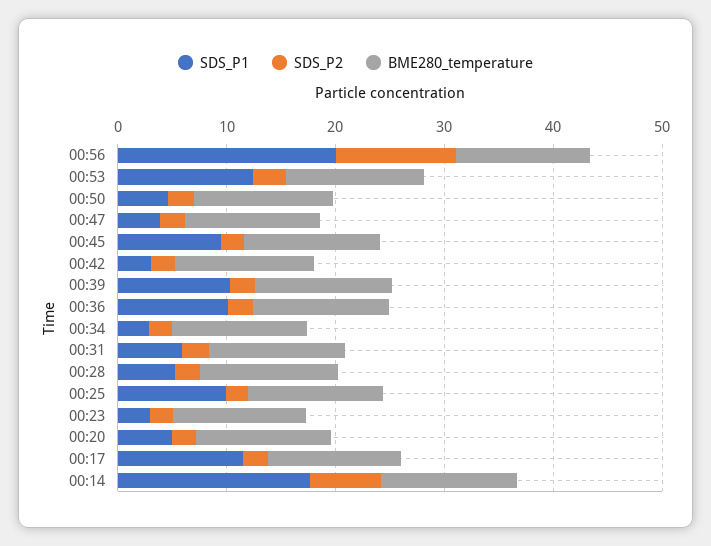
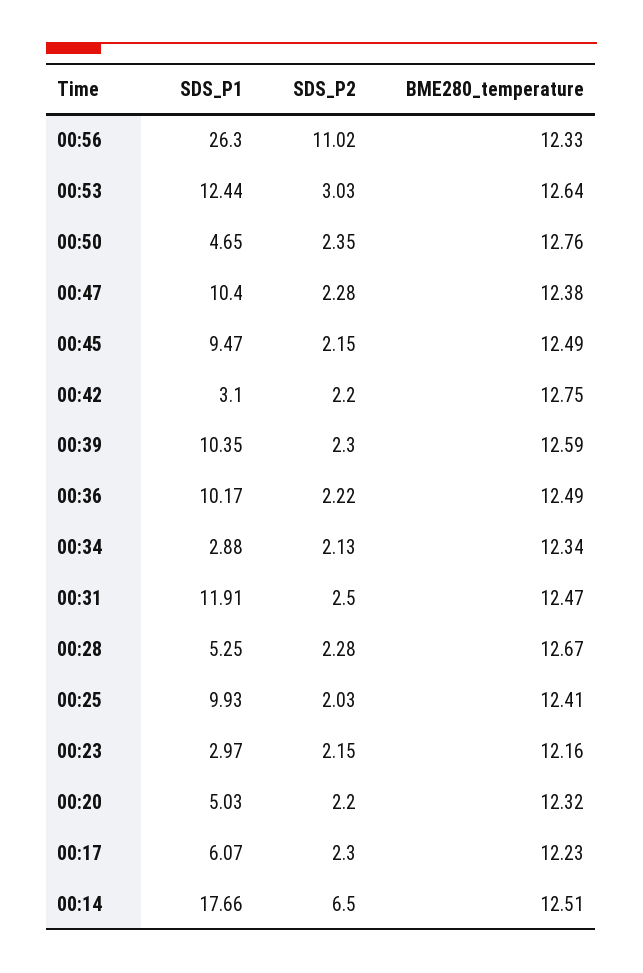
  {
    "SDS_P1": {
-     "00:56": 20,
+     "00:56": 26.3,
      "00:53": 12.44,
      "00:50": 4.65,
-     "00:47": 4,
+     "00:47": 10.4,
      "00:45": 9.47,
      "00:42": 3.1,
      "00:39": 10.35,
      "00:36": 10.17,
      "00:34": 2.88,
-     "00:31": 6,
+     "00:31": 11.91,
      "00:28": 5.25,
      "00:25": 9.93,
      "00:23": 2.97,
      "00:20": 5.03,
-     "00:17": 12,
+     "00:17": 6.07,
      "00:14": 17.66
    },
    "SDS_P2": {
      "00:56": 11.02,
      "00:53": 3.03,
      "00:50": 2.35,
      "00:47": 2.28,
      "00:45": 2.15,
      "00:42": 2.2,
      "00:39": 2.3,
      "00:36": 2.22,
      "00:34": 2.13,
      "00:31": 2.5,
      "00:28": 2.28,
      "00:25": 2.03,
      "00:23": 2.15,
      "00:20": 2.2,
      "00:17": 2.3,
      "00:14": 6.5
    },
    "BME280_temperature": {
      "00:56": 12.33,
      "00:53": 12.64,
      "00:50": 12.76,
      "00:47": 12.38,
      "00:45": 12.49,
      "00:42": 12.75,
      "00:39": 12.59,
      "00:36": 12.49,
      "00:34": 12.34,
      "00:31": 12.47,
      "00:28": 12.67,
      "00:25": 12.41,
      "00:23": 12.16,
      "00:20": 12.32,
      "00:17": 12.23,
      "00:14": 12.51
    }
  }

